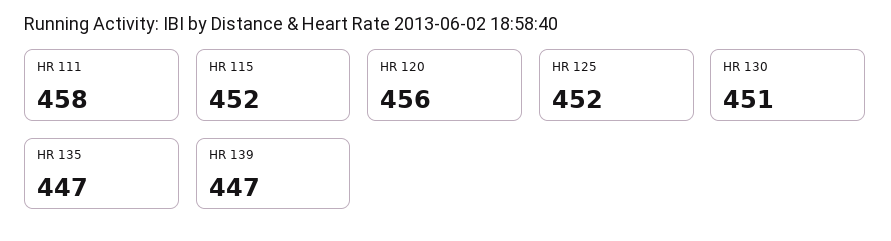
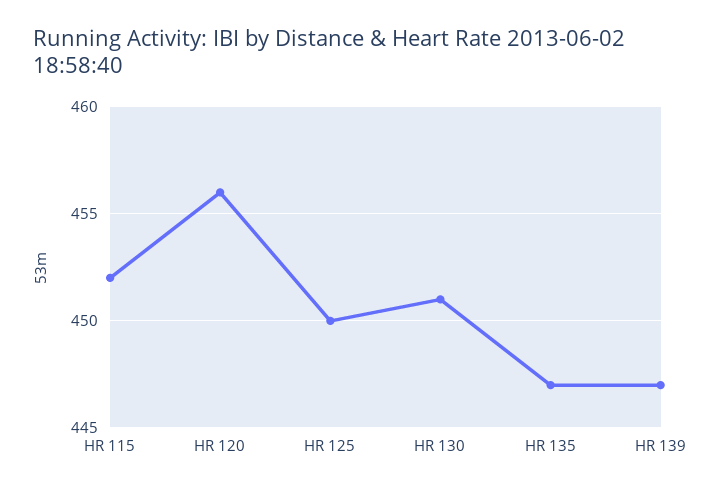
  {
-   "HR 111": 458,
    "HR 115": 452,
    "HR 120": 456,
-   "HR 125": 452,
+   "HR 125": 450,
    "HR 130": 451,
    "HR 135": 447,
    "HR 139": 447
  }

